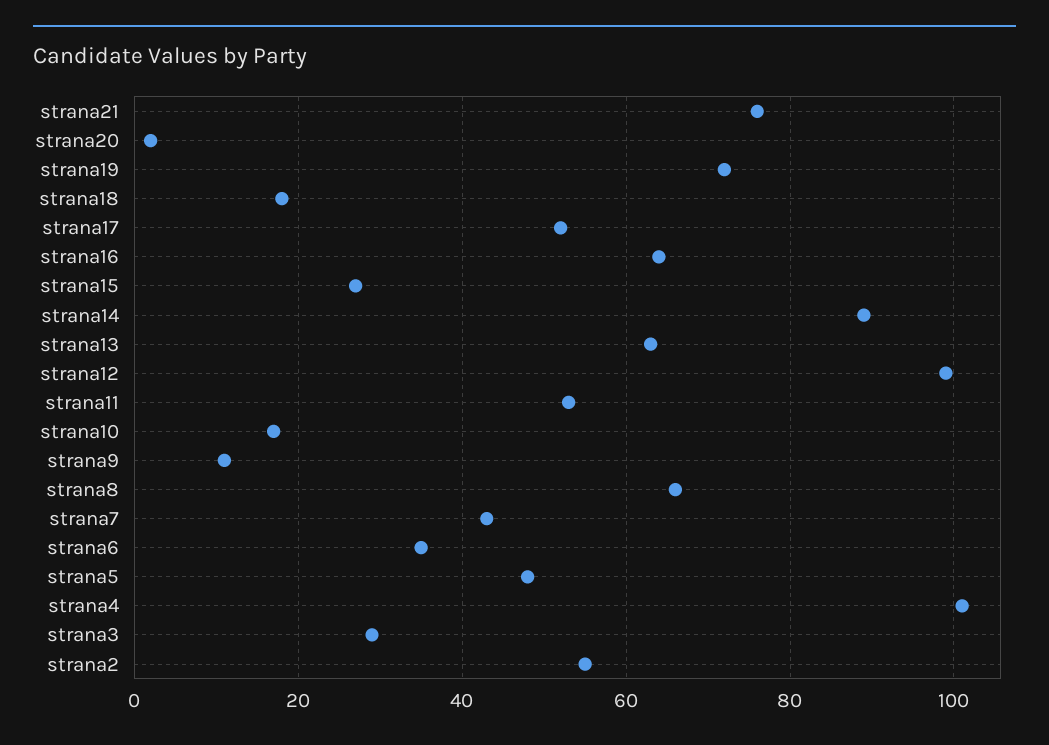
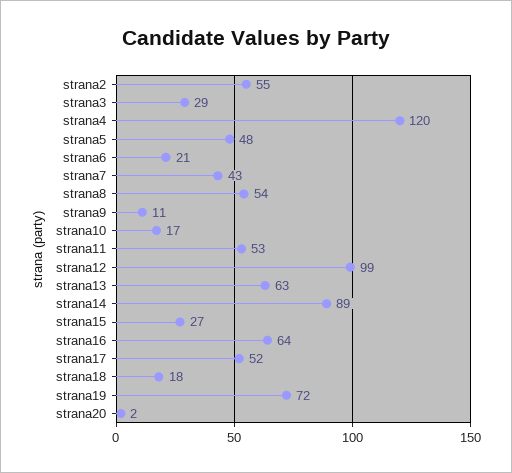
  {
-   "strana21": 75,
    "strana20": 2,
    "strana19": 72,
    "strana18": 18,
    "strana17": 52,
    "strana16": 64,
    "strana15": 27,
    "strana14": 89,
    "strana13": 63,
    "strana12": 99,
    "strana11": 53,
    "strana10": 17,
    "strana9": 11,
-   "strana8": 65,
+   "strana8": 54,
    "strana7": 43,
-   "strana6": 35,
+   "strana6": 21,
    "strana5": 48,
-   "strana4": 100,
+   "strana4": 120,
    "strana3": 29,
    "strana2": 55
  }

